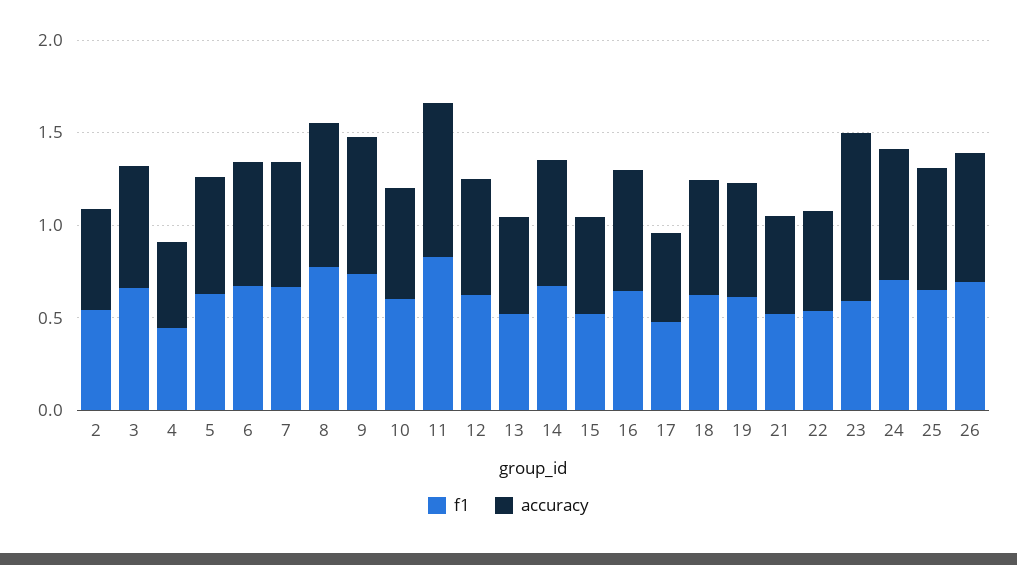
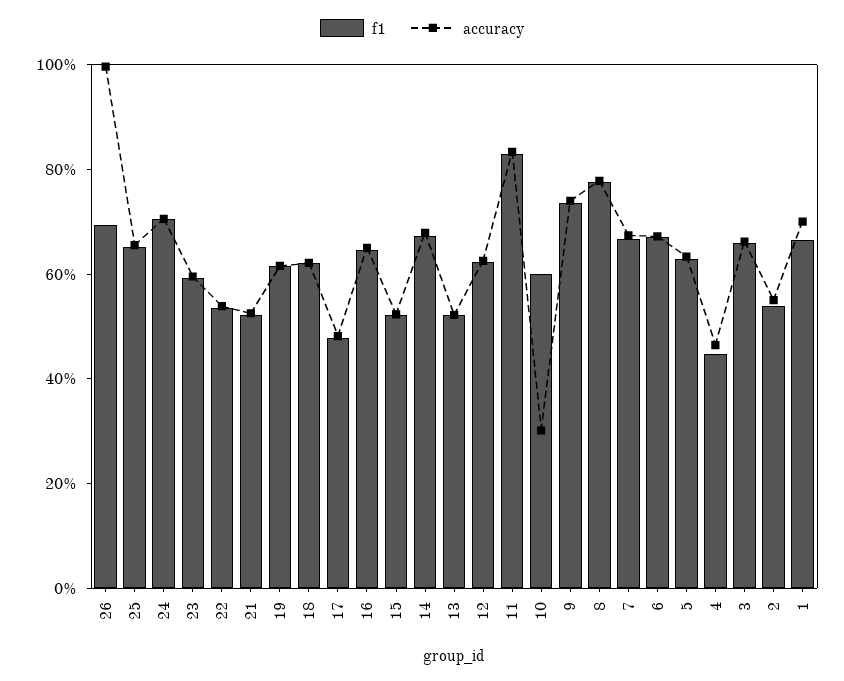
  {
    "f1": {
      "2": 0.55,
      "3": 0.65,
      "4": 0.45,
      "5": 0.65,
      "6": 0.65,
      "7": 0.65,
      "8": 0.8,
      "9": 0.75,
      "10": 0.6,
      "11": 0.85,
      "12": 0.6,
      "13": 0.5,
      "14": 0.65,
      "15": 0.5,
      "16": 0.65,
      "17": 0.5,
      "18": 0.6,
      "19": 0.6,
      "21": 0.5,
      "22": 0.55,
      "23": 0.6,
      "24": 0.7,
      "25": 0.65,
-     "26": 0.7
+     "26": 0.7,
+     "1": 0.65
    },
    "accuracy": {
      "2": 0.55,
      "3": 0.65,
      "4": 0.45,
      "5": 0.65,
      "6": 0.65,
      "7": 0.65,
      "8": 0.8,
      "9": 0.75,
-     "10": 0.6,
+     "10": 0.3,
      "11": 0.85,
      "12": 0.65,
      "13": 0.5,
      "14": 0.7,
      "15": 0.5,
      "16": 0.65,
      "17": 0.5,
      "18": 0.6,
      "19": 0.6,
      "21": 0.55,
      "22": 0.55,
-     "23": 0.9,
+     "23": 0.6,
      "24": 0.7,
      "25": 0.65,
-     "26": 0.7
+     "26": 1,
+     "1": 0.7
    }
  }

